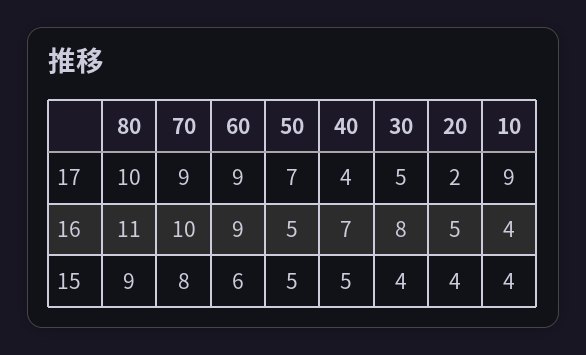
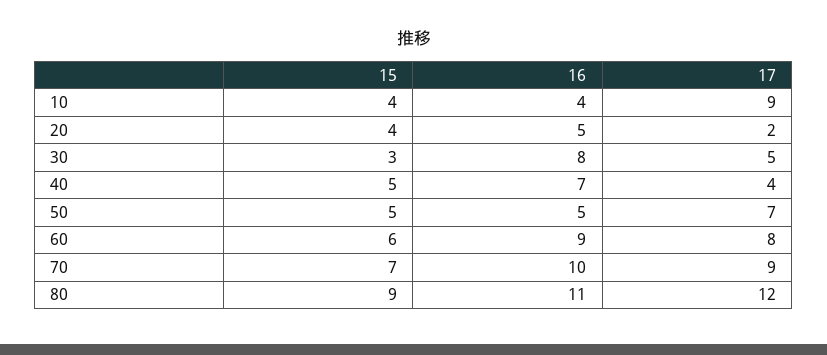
  {
    "80": {
-     "17": 10,
+     "17": 12,
      "16": 11,
      "15": 9
    },
    "70": {
      "17": 9,
      "16": 10,
-     "15": 8
+     "15": 7
    },
    "60": {
-     "17": 9,
+     "17": 8,
      "16": 9,
      "15": 6
    },
    "50": {
      "17": 7,
      "16": 5,
      "15": 5
    },
    "40": {
      "17": 4,
      "16": 7,
      "15": 5
    },
    "30": {
      "17": 5,
      "16": 8,
-     "15": 4
+     "15": 3
    },
    "20": {
      "17": 2,
      "16": 5,
      "15": 4
    },
    "10": {
      "17": 9,
      "16": 4,
      "15": 4
    }
  }

